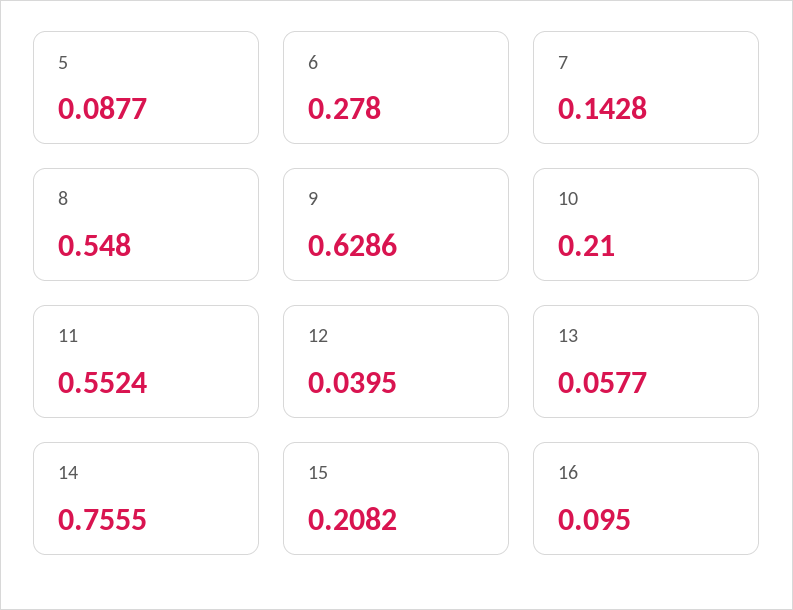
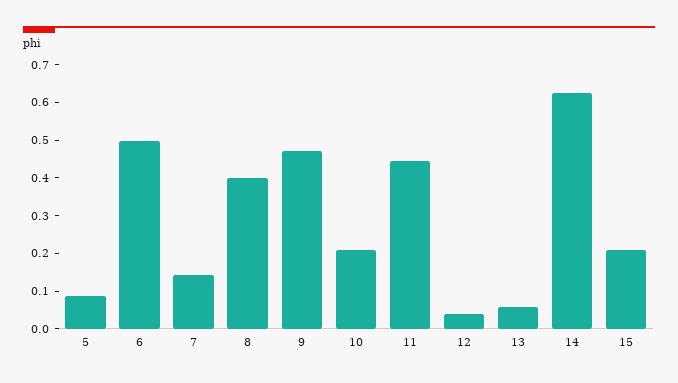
  {
    "5": 0.0877,
-   "6": 0.278,
+   "6": 0.5,
    "7": 0.1428,
-   "8": 0.548,
+   "8": 0.4,
-   "9": 0.6286,
+   "9": 0.475,
    "10": 0.21,
-   "11": 0.5524,
+   "11": 0.45,
    "12": 0.0395,
    "13": 0.0577,
-   "14": 0.7555,
+   "14": 0.625,
-   "15": 0.2082,
+   "15": 0.2082
-   "16": 0.095
  }

